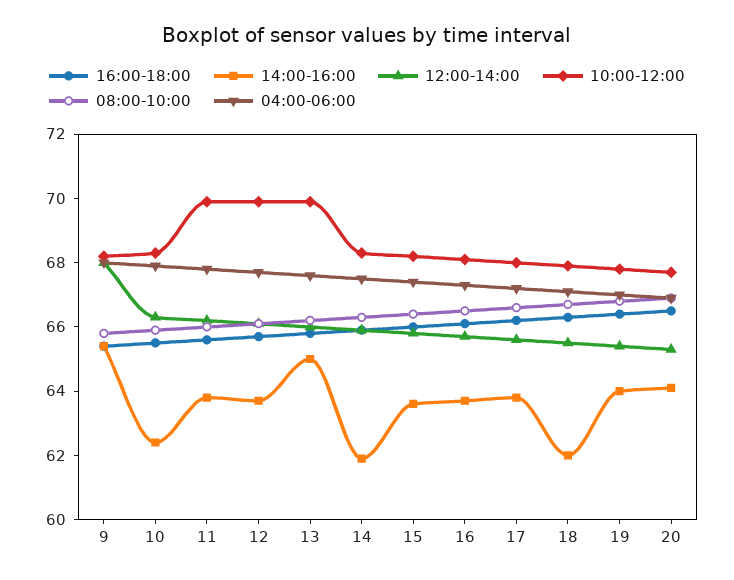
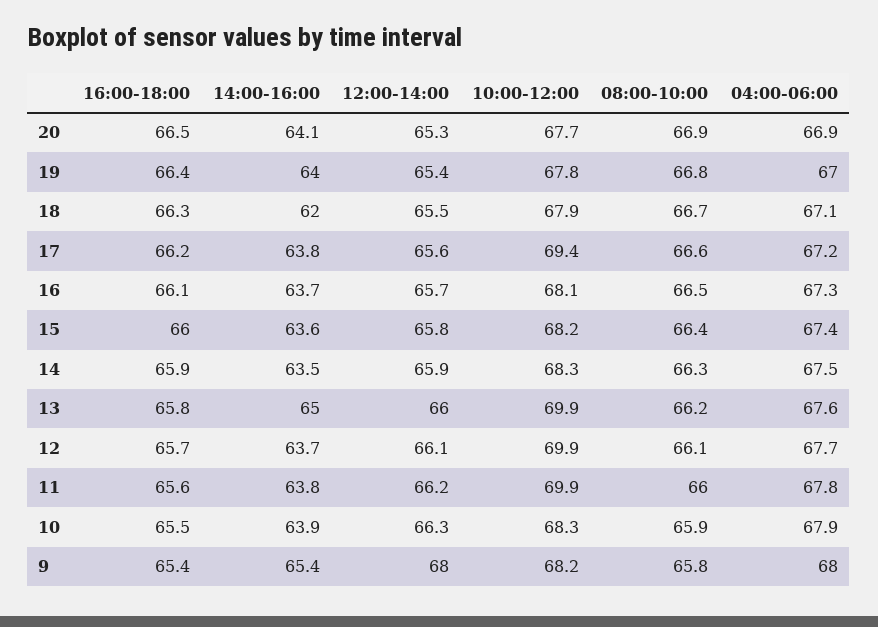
  {
    "16:00-18:00": {
      "9": 65.4,
      "10": 65.5,
      "11": 65.6,
      "12": 65.7,
      "13": 65.8,
      "14": 65.9,
      "15": 66,
      "16": 66.1,
      "17": 66.2,
      "18": 66.3,
      "19": 66.4,
      "20": 66.5
    },
    "14:00-16:00": {
      "9": 65.4,
-     "10": 62.5,
+     "10": 63.9,
      "11": 63.8,
      "12": 63.7,
      "13": 65,
-     "14": 62,
+     "14": 63.5,
      "15": 63.6,
      "16": 63.7,
      "17": 63.8,
      "18": 62,
      "19": 64,
      "20": 64.1
    },
    "12:00-14:00": {
      "9": 68,
      "10": 66.3,
      "11": 66.2,
      "12": 66.1,
      "13": 66,
      "14": 65.9,
      "15": 65.8,
      "16": 65.7,
      "17": 65.6,
      "18": 65.5,
      "19": 65.4,
      "20": 65.3
    },
    "10:00-12:00": {
      "9": 68.2,
      "10": 68.3,
      "11": 69.9,
      "12": 69.9,
      "13": 69.9,
      "14": 68.3,
      "15": 68.2,
      "16": 68.1,
-     "17": 68,
+     "17": 69.4,
      "18": 67.9,
      "19": 67.8,
      "20": 67.7
    },
    "08:00-10:00": {
      "9": 65.8,
      "10": 65.9,
      "11": 66,
      "12": 66.1,
      "13": 66.2,
      "14": 66.3,
      "15": 66.4,
      "16": 66.5,
      "17": 66.6,
      "18": 66.7,
      "19": 66.8,
      "20": 66.9
    },
    "04:00-06:00": {
      "9": 68,
      "10": 67.9,
      "11": 67.8,
      "12": 67.7,
      "13": 67.6,
      "14": 67.5,
      "15": 67.4,
      "16": 67.3,
      "17": 67.2,
      "18": 67.1,
      "19": 67,
      "20": 66.9
    }
  }

